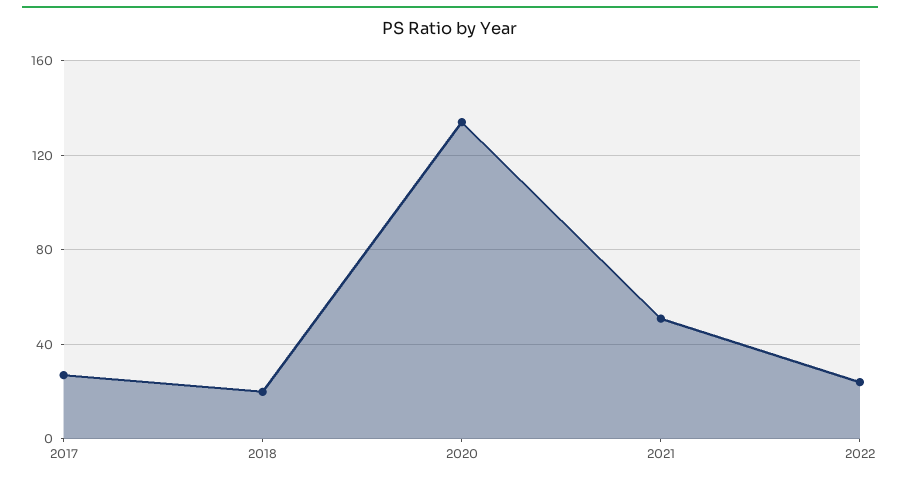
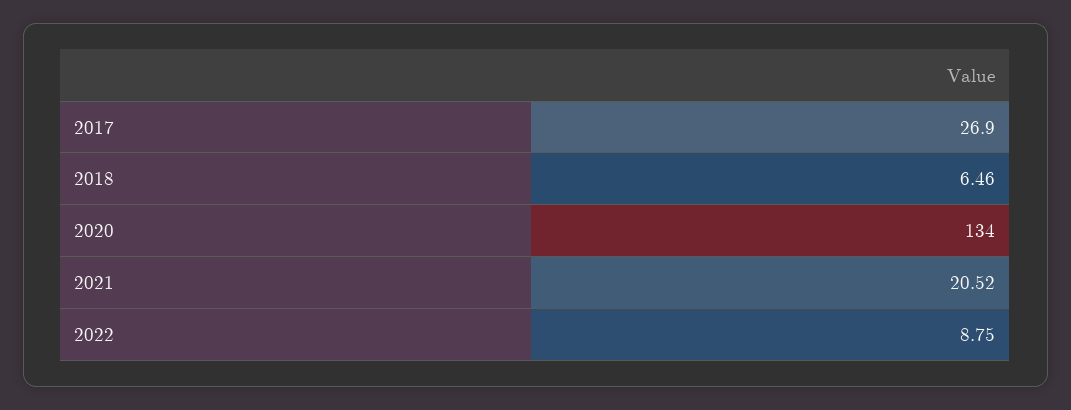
  {
    "2017": 26.9,
-   "2018": 20,
+   "2018": 6.46,
    "2020": 134,
-   "2021": 50,
+   "2021": 20.52,
-   "2022": 25
+   "2022": 8.75
  }

